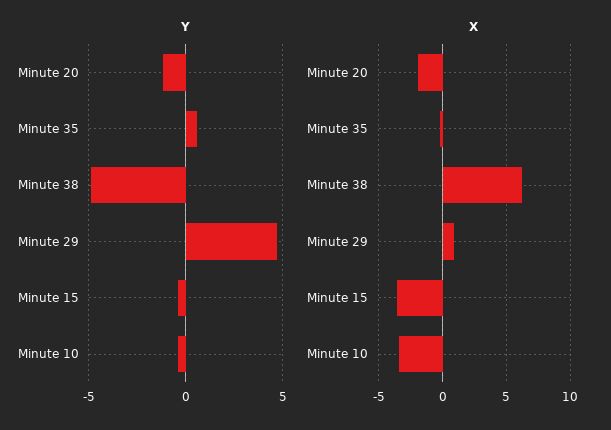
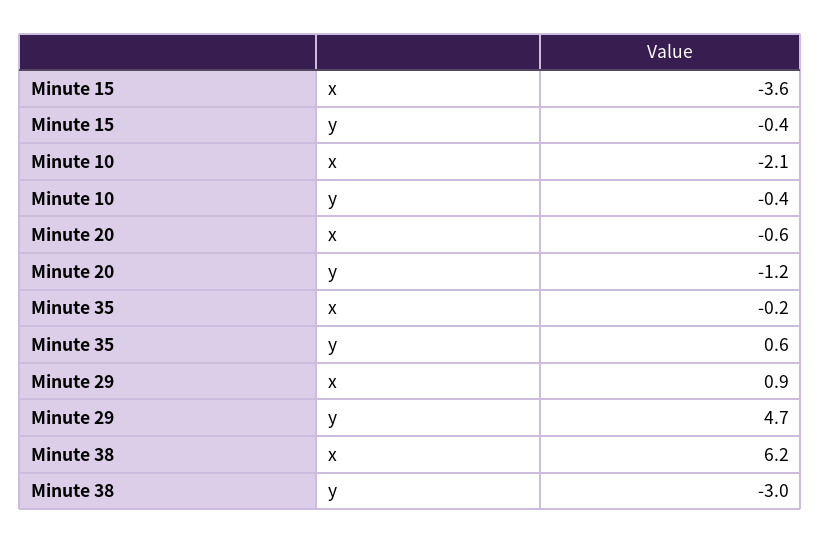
  {
    "Y": {
      "Minute 20": -1.2,
      "Minute 35": 0.6,
-     "Minute 38": -5,
+     "Minute 38": -3,
      "Minute 29": 4.7,
      "Minute 15": -0.4,
      "Minute 10": -0.4
    },
    "X": {
-     "Minute 20": -2,
+     "Minute 20": -0.6,
      "Minute 35": -0.2,
      "Minute 38": 6.2,
      "Minute 29": 0.9,
      "Minute 15": -3.6,
-     "Minute 10": -3.5
+     "Minute 10": -2.1
    }
  }

